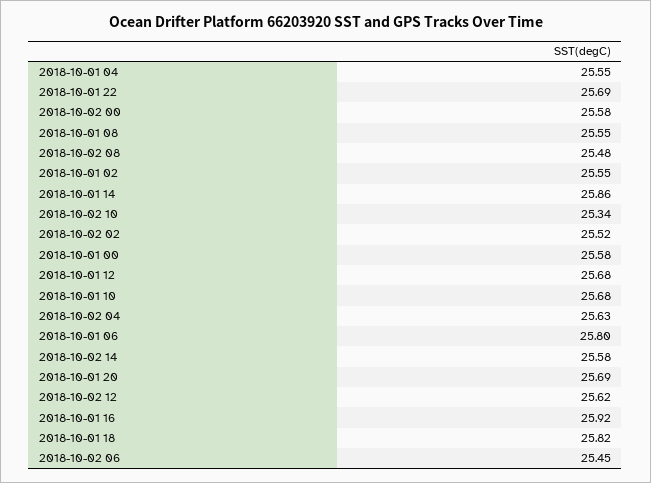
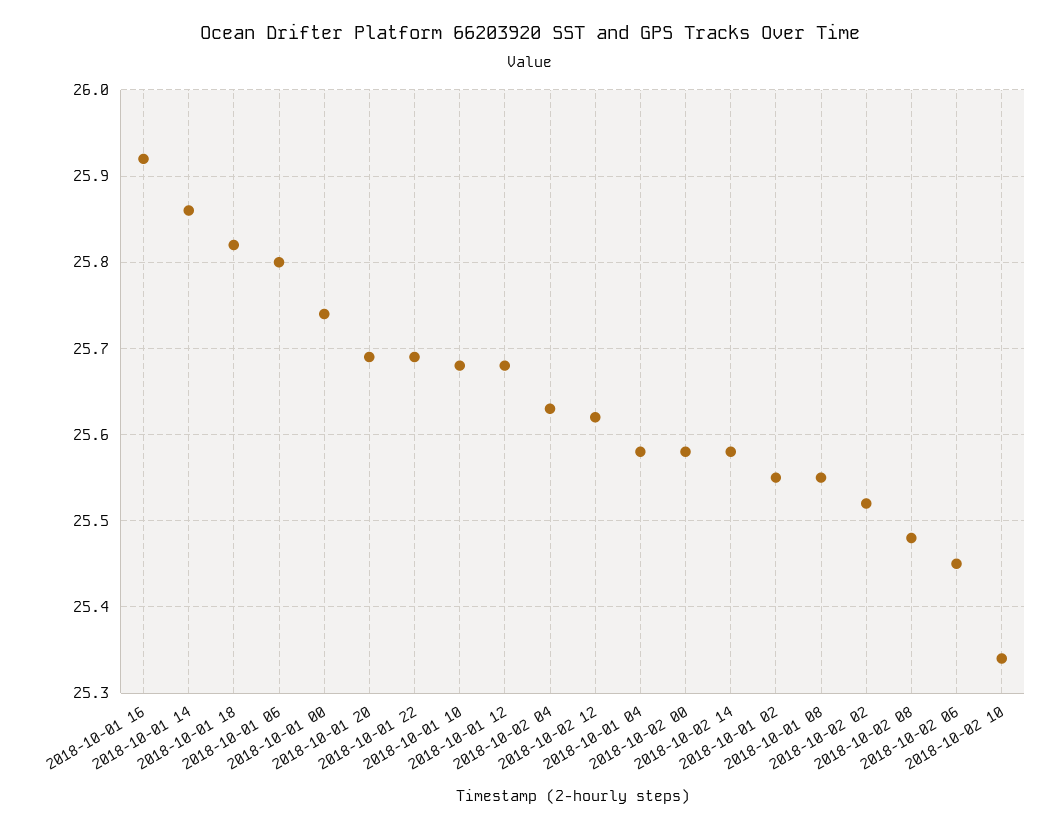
  {
-   "2018-10-01 04": 25.55,
+   "2018-10-01 04": 25.58,
    "2018-10-01 22": 25.69,
    "2018-10-02 00": 25.58,
    "2018-10-01 08": 25.55,
    "2018-10-02 08": 25.48,
    "2018-10-01 02": 25.55,
    "2018-10-01 14": 25.86,
    "2018-10-02 10": 25.34,
    "2018-10-02 02": 25.52,
-   "2018-10-01 00": 25.58,
+   "2018-10-01 00": 25.74,
    "2018-10-01 12": 25.68,
    "2018-10-01 10": 25.68,
    "2018-10-02 04": 25.63,
    "2018-10-01 06": 25.8,
    "2018-10-02 14": 25.58,
    "2018-10-01 20": 25.69,
    "2018-10-02 12": 25.62,
    "2018-10-01 16": 25.92,
    "2018-10-01 18": 25.82,
    "2018-10-02 06": 25.45
  }

